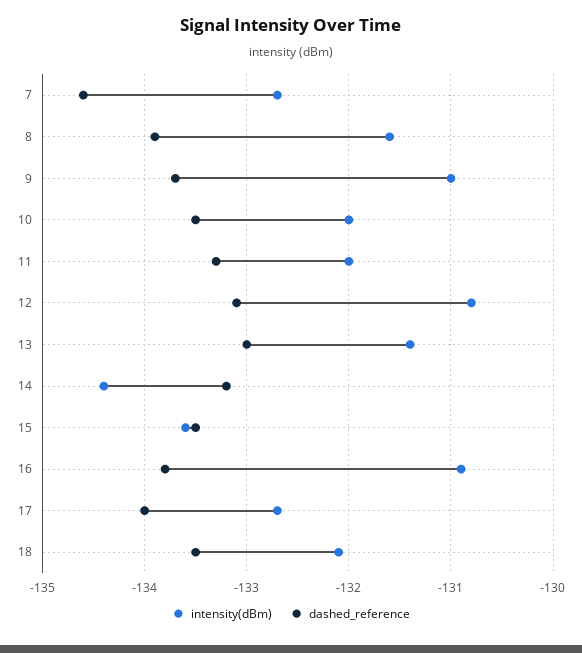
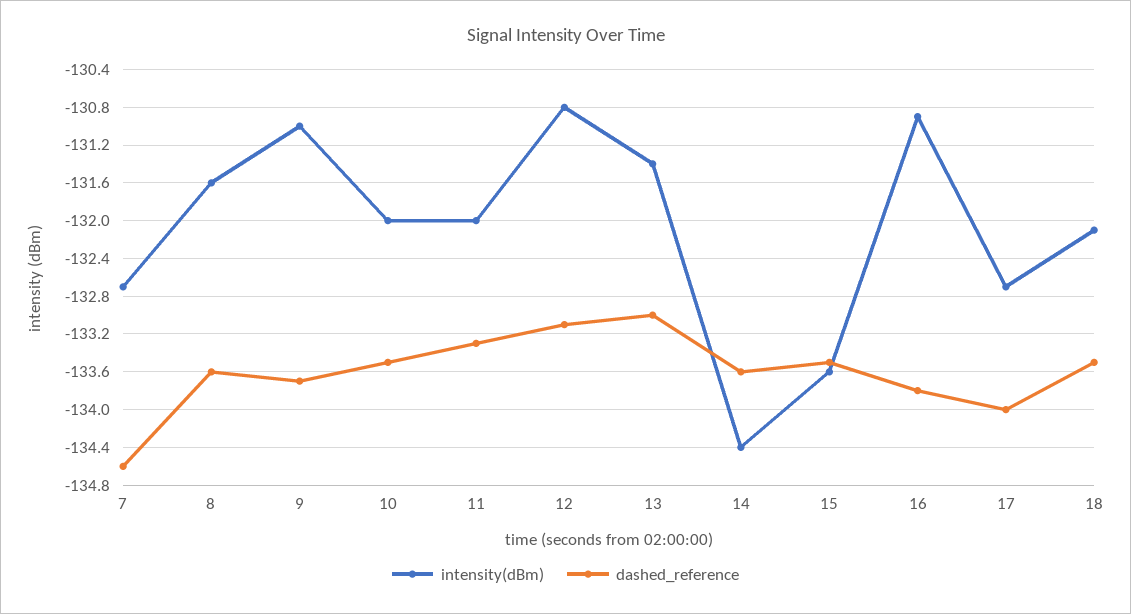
  {
    "intensity(dBm)": {
      "7": -132.7,
      "8": -131.6,
      "9": -131,
      "10": -132,
      "11": -132,
      "12": -130.8,
      "13": -131.4,
      "14": -134.4,
      "15": -133.6,
      "16": -130.9,
      "17": -132.7,
      "18": -132.1
    },
    "dashed_reference": {
      "7": -134.6,
-     "8": -133.9,
+     "8": -133.6,
      "9": -133.7,
      "10": -133.5,
      "11": -133.3,
      "12": -133.1,
      "13": -133,
-     "14": -133.2,
+     "14": -133.6,
      "15": -133.5,
      "16": -133.8,
      "17": -134,
      "18": -133.5
    }
  }

